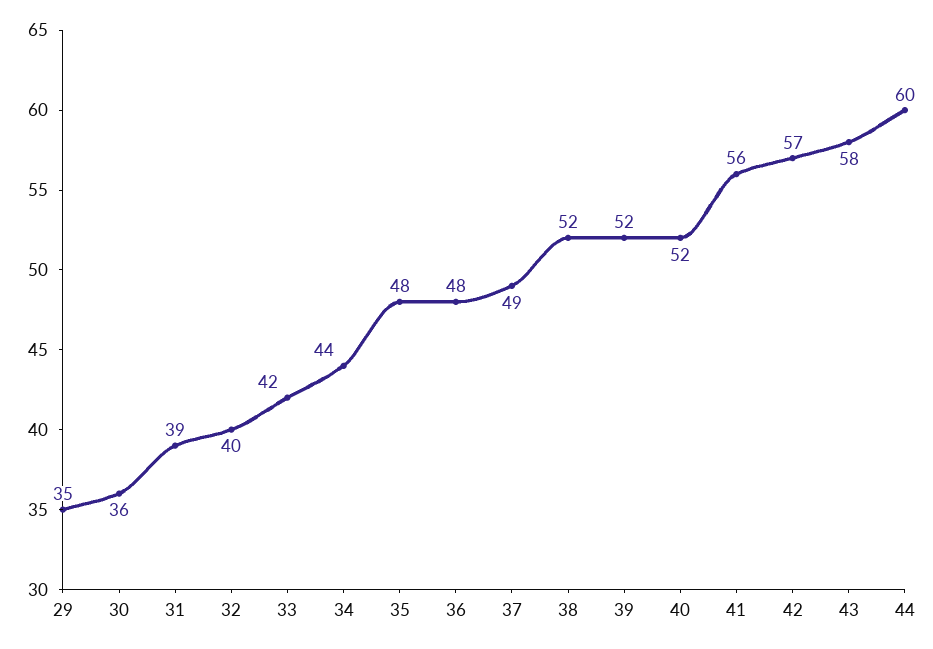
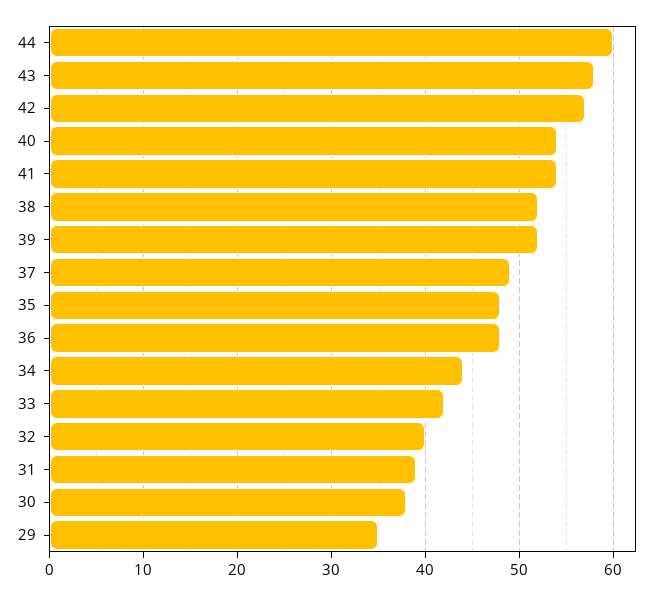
  {
    "29": 35,
-   "30": 36,
+   "30": 38,
    "31": 39,
    "32": 40,
    "33": 42,
    "34": 44,
    "35": 48,
    "36": 48,
    "37": 49,
    "38": 52,
    "39": 52,
-   "40": 52,
+   "40": 54,
-   "41": 56,
+   "41": 54,
    "42": 57,
    "43": 58,
    "44": 60
  }

